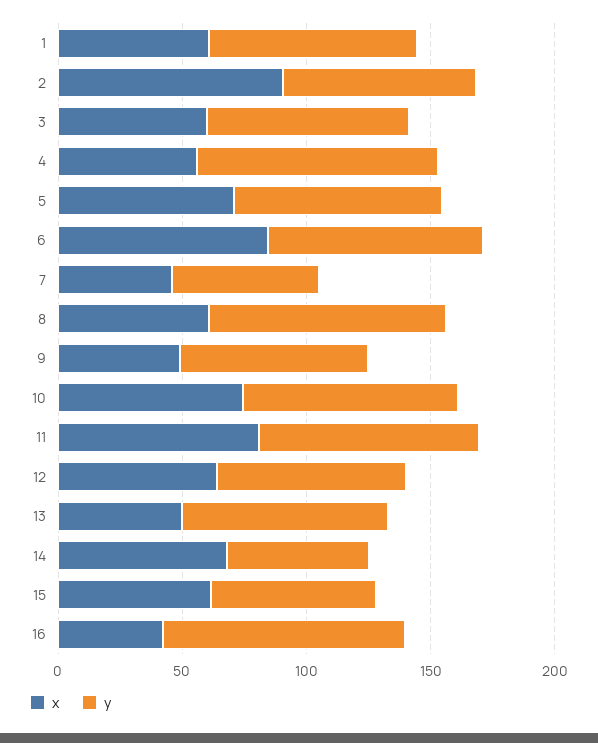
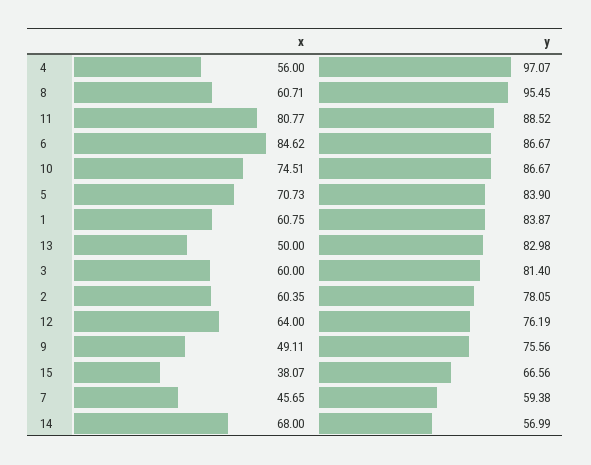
  {
    "x": {
      "1": 60.75,
-     "2": 90,
+     "2": 60.35,
      "3": 60,
      "4": 56,
      "5": 70.73,
      "6": 84.62,
      "7": 45.65,
      "8": 60.71,
      "9": 49.11,
      "10": 74.51,
      "11": 80.77,
      "12": 64,
      "13": 50,
      "14": 68,
-     "15": 60,
+     "15": 38.07
-     "16": 40
    },
    "y": {
      "1": 83.87,
      "2": 78.05,
      "3": 81.4,
      "4": 97.07,
      "5": 83.9,
      "6": 86.67,
      "7": 59.38,
      "8": 95.45,
      "9": 75.56,
      "10": 86.67,
      "11": 88.52,
      "12": 76.19,
      "13": 82.98,
      "14": 56.99,
-     "15": 66.56,
+     "15": 66.56
-     "16": 100
    }
  }

